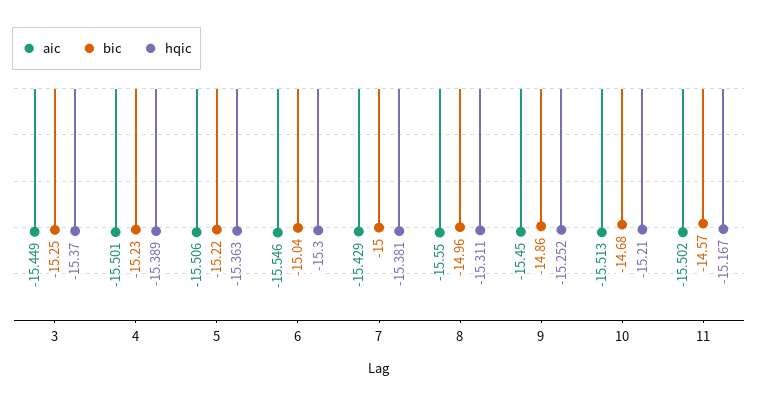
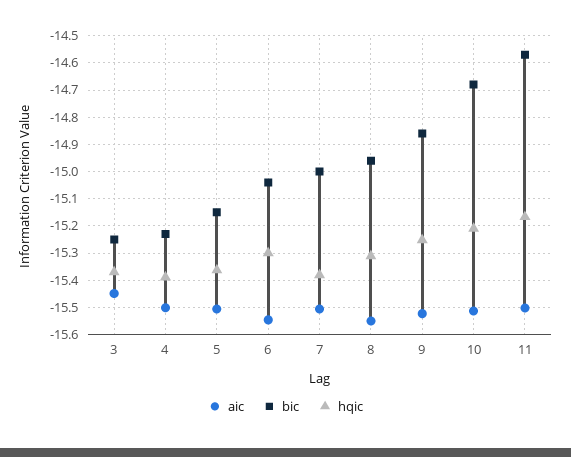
  {
    "aic": {
      "3": -15.449,
      "4": -15.501,
      "5": -15.506,
      "6": -15.546,
-     "7": -15.429,
+     "7": -15.5,
      "8": -15.55,
-     "9": -15.45,
+     "9": -15.525,
      "10": -15.513,
      "11": -15.502
    },
    "bic": {
      "3": -15.25,
      "4": -15.23,
-     "5": -15.22,
+     "5": -15.15,
      "6": -15.04,
      "7": -15,
      "8": -14.96,
      "9": -14.86,
      "10": -14.68,
      "11": -14.57
    },
    "hqic": {
      "3": -15.37,
      "4": -15.389,
      "5": -15.363,
      "6": -15.3,
      "7": -15.381,
      "8": -15.311,
      "9": -15.252,
      "10": -15.21,
      "11": -15.167
    }
  }

